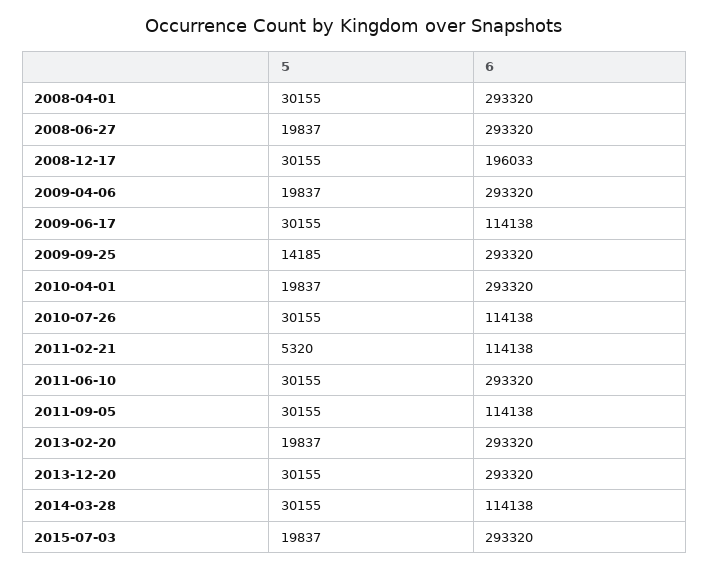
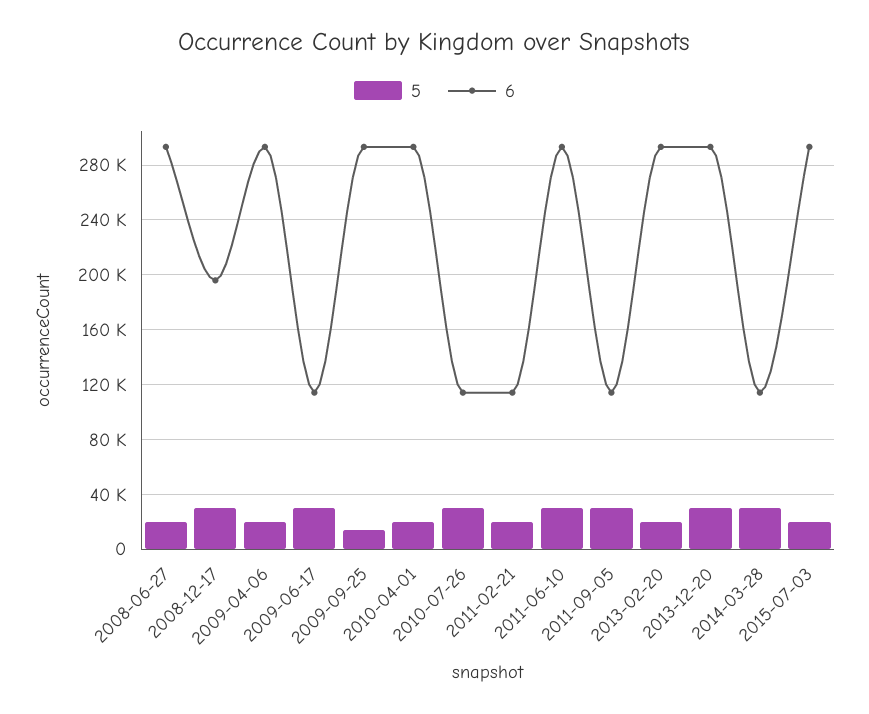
  {
    "5": {
-     "2008-04-01": 30155,
      "2008-06-27": 19837,
      "2008-12-17": 30155,
      "2009-04-06": 19837,
      "2009-06-17": 30155,
      "2009-09-25": 14185,
      "2010-04-01": 19837,
      "2010-07-26": 30155,
-     "2011-02-21": 5320,
+     "2011-02-21": 20000,
      "2011-06-10": 30155,
      "2011-09-05": 30155,
      "2013-02-20": 19837,
      "2013-12-20": 30155,
      "2014-03-28": 30155,
      "2015-07-03": 19837
    },
    "6": {
-     "2008-04-01": 293320,
      "2008-06-27": 293320,
      "2008-12-17": 196033,
      "2009-04-06": 293320,
      "2009-06-17": 114138,
      "2009-09-25": 293320,
      "2010-04-01": 293320,
      "2010-07-26": 114138,
      "2011-02-21": 114138,
      "2011-06-10": 293320,
      "2011-09-05": 114138,
      "2013-02-20": 293320,
      "2013-12-20": 293320,
      "2014-03-28": 114138,
      "2015-07-03": 293320
    }
  }

